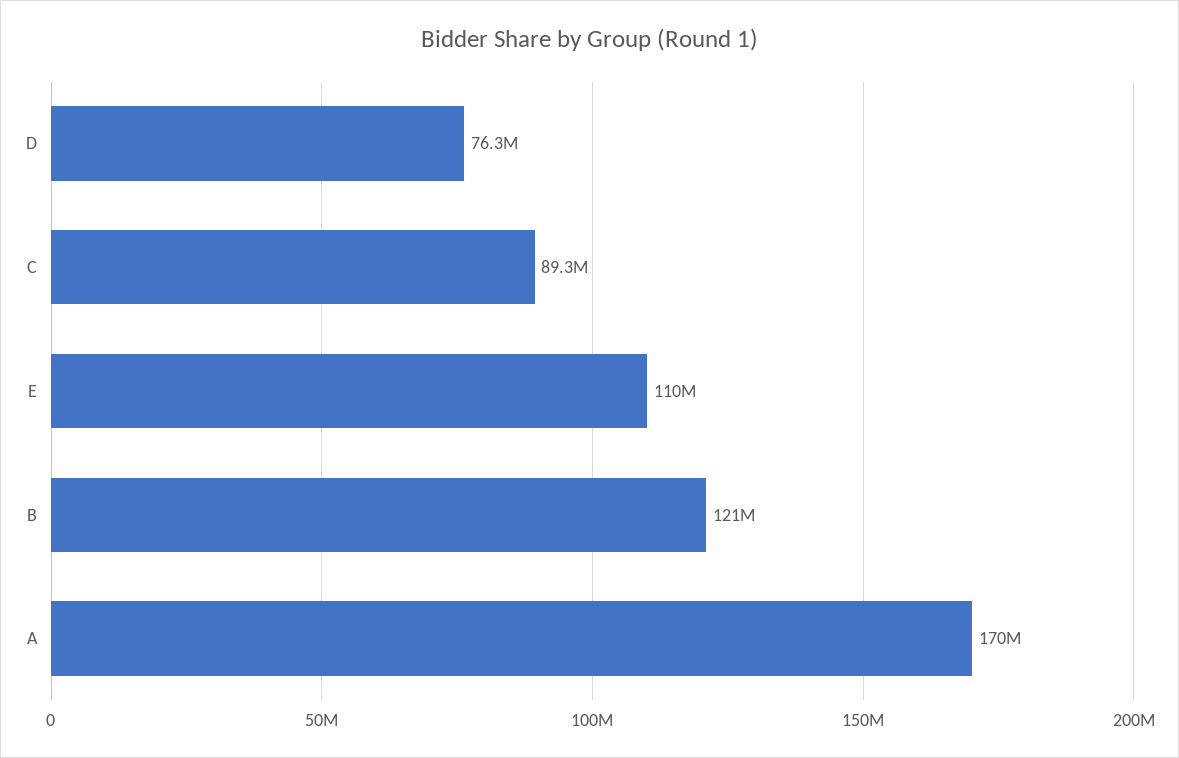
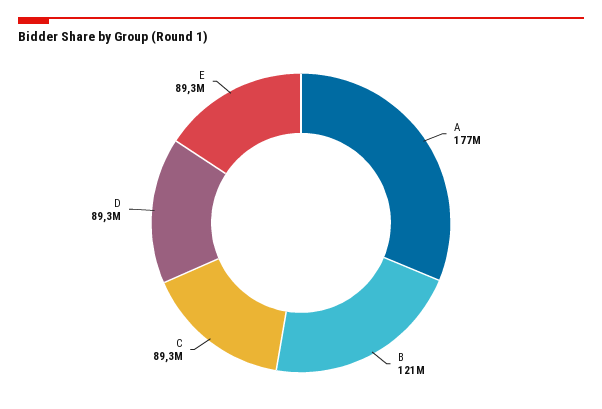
  {
-   "D": 76300000,
+   "D": 89300000,
    "C": 89300000,
-   "E": 110000000,
+   "E": 89300000,
    "B": 121000000,
-   "A": 170000000
+   "A": 177000000
  }

